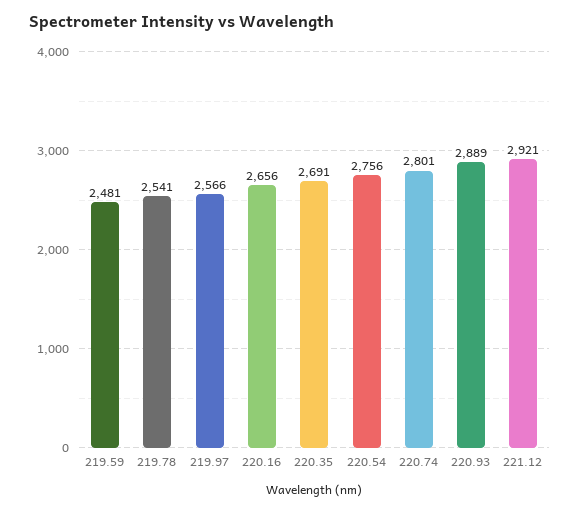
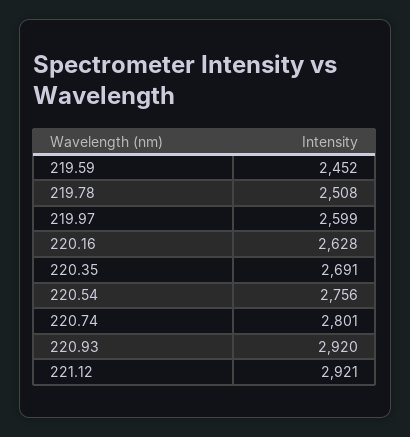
  {
-   "219.59": 2481,
+   "219.59": 2452,
-   "219.78": 2541,
+   "219.78": 2508,
-   "219.97": 2566,
+   "219.97": 2599,
-   "220.16": 2656,
+   "220.16": 2628,
    "220.35": 2691,
    "220.54": 2756,
    "220.74": 2801,
-   "220.93": 2889,
+   "220.93": 2920,
    "221.12": 2921
  }

